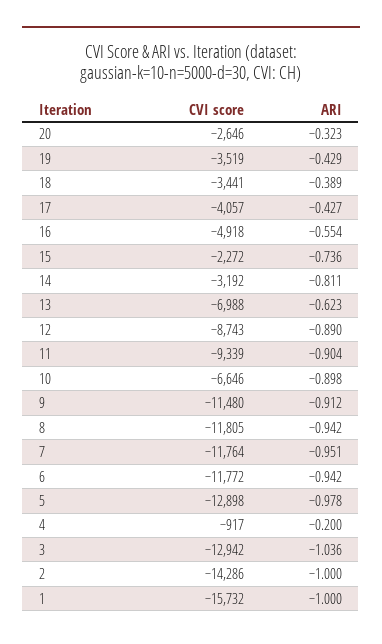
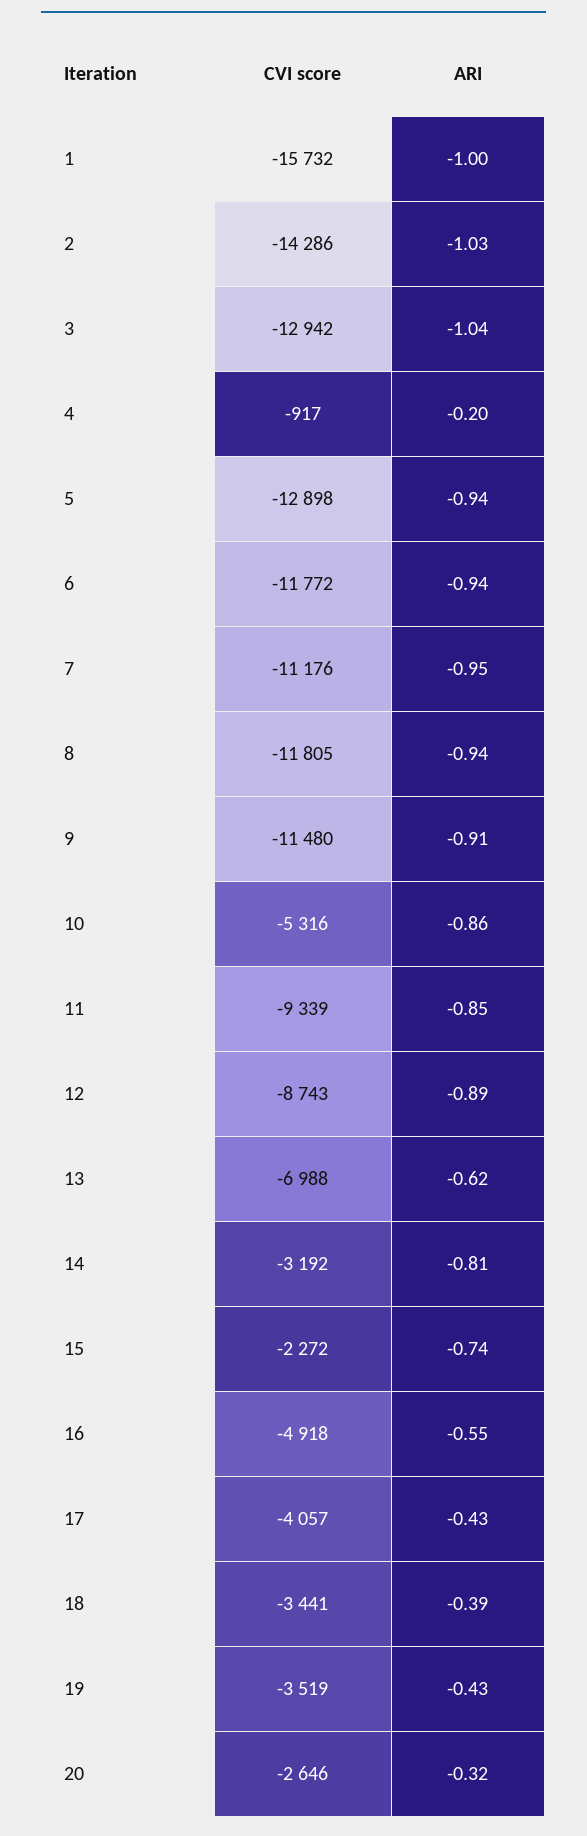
  {
    "CVI score": {
      "20": -2646,
      "19": -3519,
      "18": -3441,
      "17": -4057,
      "16": -4918,
      "15": -2272,
      "14": -3192,
      "13": -6988,
      "12": -8743,
      "11": -9339,
-     "10": -6646,
+     "10": -5316,
      "9": -11480,
      "8": -11805,
-     "7": -11764,
+     "7": -11176,
      "6": -11772,
      "5": -12898,
      "4": -917,
      "3": -12942,
      "2": -14286,
      "1": -15732
    },
    "ARI": {
      "20": -0.323,
      "19": -0.429,
      "18": -0.389,
      "17": -0.427,
      "16": -0.554,
      "15": -0.736,
      "14": -0.811,
      "13": -0.623,
      "12": -0.89,
-     "11": -0.904,
+     "11": -0.85,
-     "10": -0.898,
+     "10": -0.86,
      "9": -0.912,
      "8": -0.942,
      "7": -0.951,
      "6": -0.942,
-     "5": -0.978,
+     "5": -0.94,
      "4": -0.2,
      "3": -1.036,
-     "2": -1,
+     "2": -1.03,
      "1": -1
    }
  }

